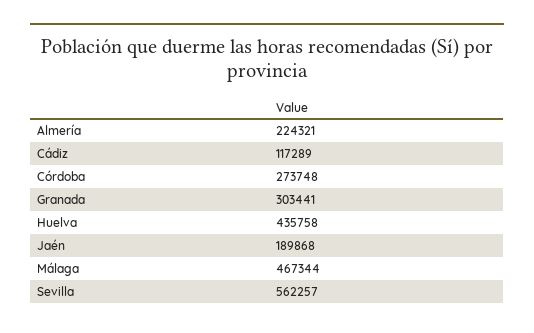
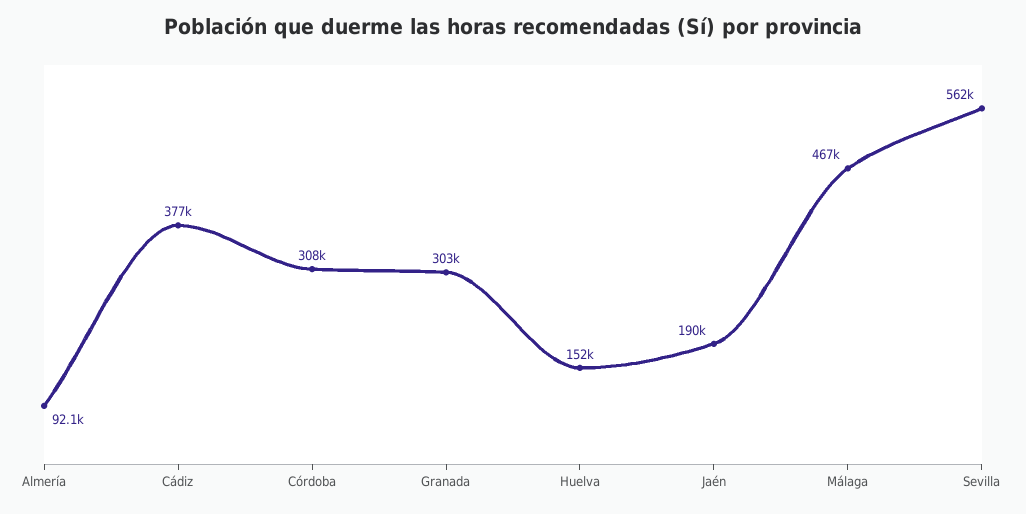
  {
-   "Almería": 224321,
+   "Almería": 92100,
-   "Cádiz": 117289,
+   "Cádiz": 377000,
-   "Córdoba": 273748,
+   "Córdoba": 308000,
    "Granada": 303441,
-   "Huelva": 435758,
+   "Huelva": 152000,
    "Jaén": 189868,
    "Málaga": 467344,
    "Sevilla": 562257
  }

